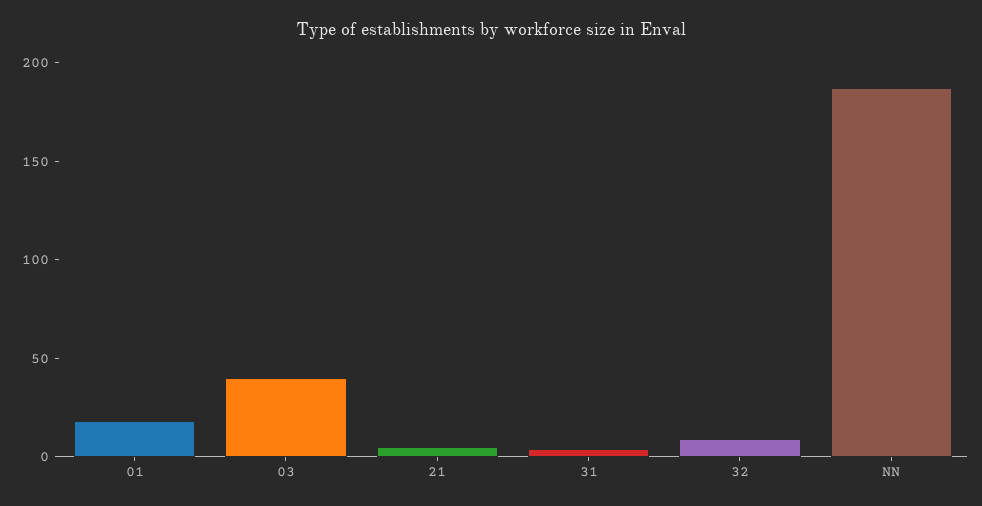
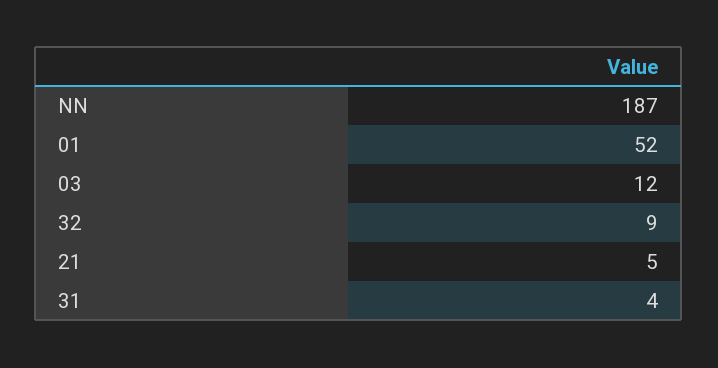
  {
-   "01": 20,
+   "01": 52,
-   "03": 40,
+   "03": 12,
    "21": 5,
    "31": 4,
    "32": 9,
    "NN": 187
  }

